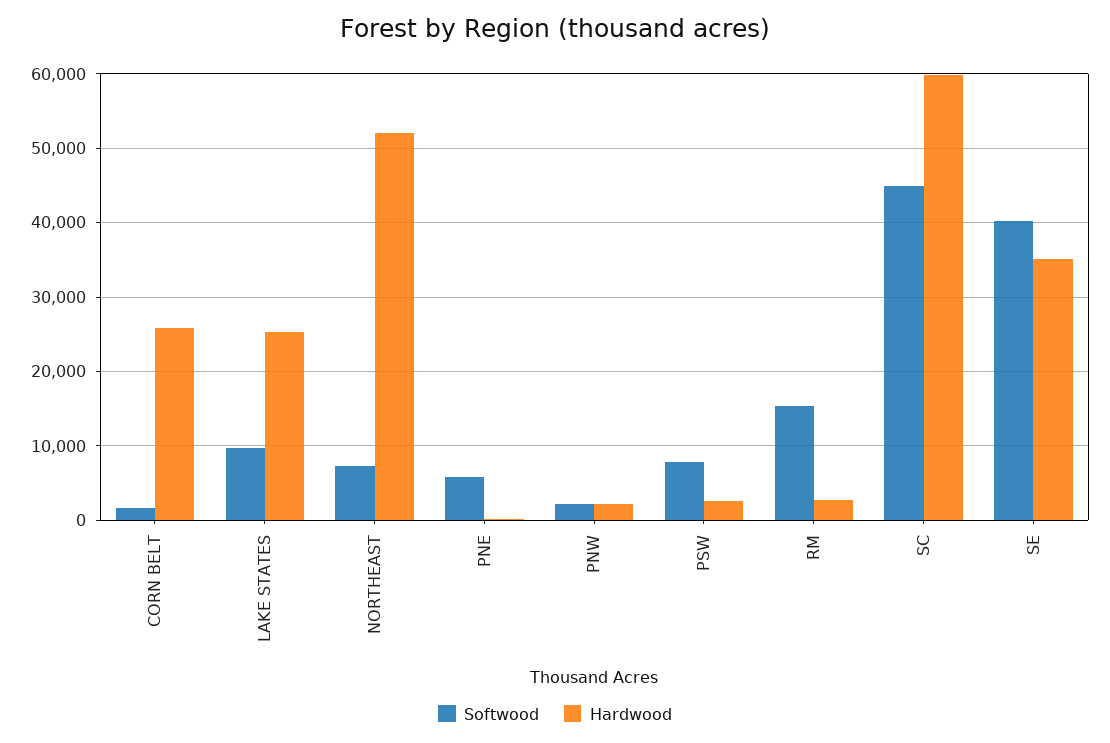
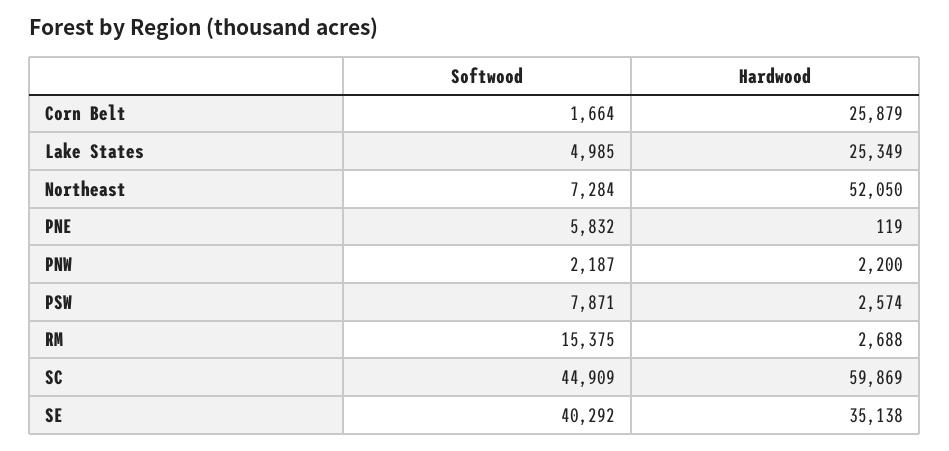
  {
    "Softwood": {
      "CORN BELT": 1664,
-     "LAKE STATES": 10000,
+     "LAKE STATES": 4985,
      "NORTHEAST": 7284,
      "PNE": 5832,
      "PNW": 2187,
      "PSW": 7871,
      "RM": 15375,
      "SC": 44909,
      "SE": 40292
    },
    "Hardwood": {
      "CORN BELT": 25879,
      "LAKE STATES": 25349,
      "NORTHEAST": 52050,
      "PNE": 119,
      "PNW": 2200,
      "PSW": 2574,
      "RM": 2688,
      "SC": 59869,
      "SE": 35138
    }
  }

